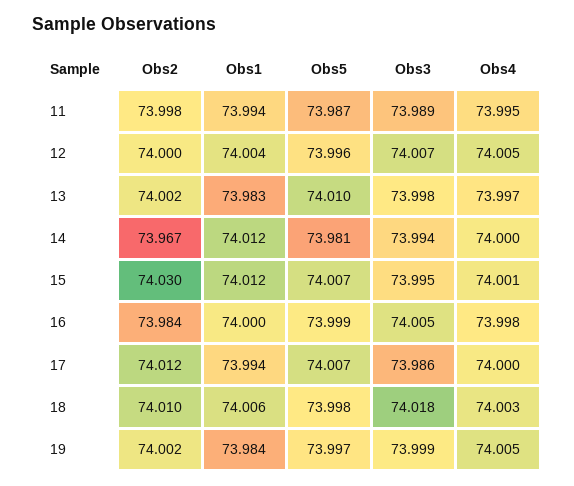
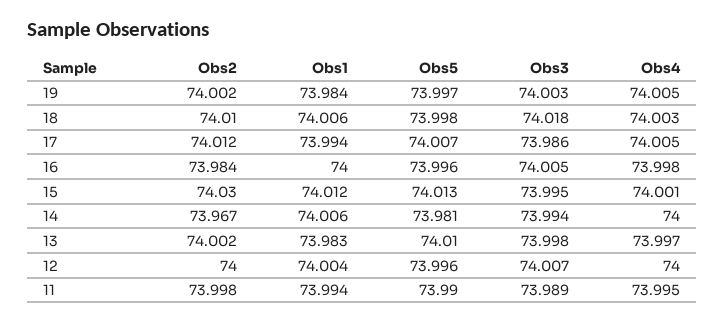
  {
    "Obs2": {
      "11": 73.998,
      "12": 74,
      "13": 74.002,
      "14": 73.967,
      "15": 74.03,
      "16": 73.984,
      "17": 74.012,
      "18": 74.01,
      "19": 74.002
    },
    "Obs1": {
      "11": 73.994,
      "12": 74.004,
      "13": 73.983,
-     "14": 74.012,
+     "14": 74.006,
      "15": 74.012,
      "16": 74,
      "17": 73.994,
      "18": 74.006,
      "19": 73.984
    },
    "Obs5": {
-     "11": 73.987,
+     "11": 73.99,
      "12": 73.996,
      "13": 74.01,
      "14": 73.981,
-     "15": 74.007,
+     "15": 74.013,
-     "16": 73.999,
+     "16": 73.996,
      "17": 74.007,
      "18": 73.998,
      "19": 73.997
    },
    "Obs3": {
      "11": 73.989,
      "12": 74.007,
      "13": 73.998,
      "14": 73.994,
      "15": 73.995,
      "16": 74.005,
      "17": 73.986,
      "18": 74.018,
-     "19": 73.999
+     "19": 74.003
    },
    "Obs4": {
      "11": 73.995,
-     "12": 74.005,
+     "12": 74,
      "13": 73.997,
      "14": 74,
      "15": 74.001,
      "16": 73.998,
-     "17": 74,
+     "17": 74.005,
      "18": 74.003,
      "19": 74.005
    }
  }

